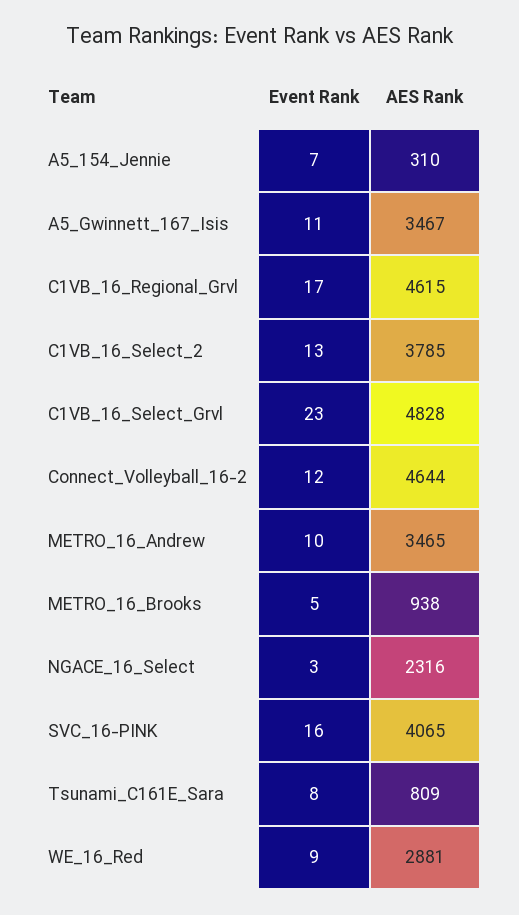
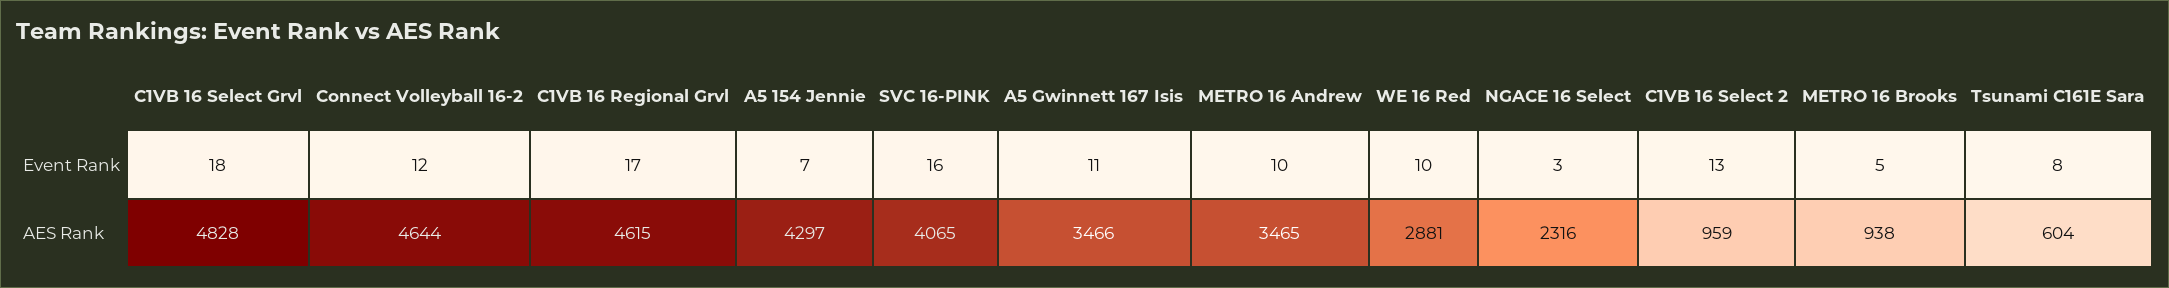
  {
    "Event Rank": {
      "A5_154_Jennie": 7,
      "A5_Gwinnett_167_Isis": 11,
      "C1VB_16_Regional_Grvl": 17,
      "C1VB_16_Select_2": 13,
-     "C1VB_16_Select_Grvl": 23,
+     "C1VB_16_Select_Grvl": 18,
      "Connect_Volleyball_16-2": 12,
      "METRO_16_Andrew": 10,
      "METRO_16_Brooks": 5,
      "NGACE_16_Select": 3,
      "SVC_16-PINK": 16,
      "Tsunami_C161E_Sara": 8,
-     "WE_16_Red": 9
+     "WE_16_Red": 10
    },
    "AES Rank": {
-     "A5_154_Jennie": 310,
+     "A5_154_Jennie": 4297,
-     "A5_Gwinnett_167_Isis": 3467,
+     "A5_Gwinnett_167_Isis": 3466,
      "C1VB_16_Regional_Grvl": 4615,
-     "C1VB_16_Select_2": 3785,
+     "C1VB_16_Select_2": 959,
      "C1VB_16_Select_Grvl": 4828,
      "Connect_Volleyball_16-2": 4644,
      "METRO_16_Andrew": 3465,
      "METRO_16_Brooks": 938,
      "NGACE_16_Select": 2316,
      "SVC_16-PINK": 4065,
-     "Tsunami_C161E_Sara": 809,
+     "Tsunami_C161E_Sara": 604,
      "WE_16_Red": 2881
    }
  }

